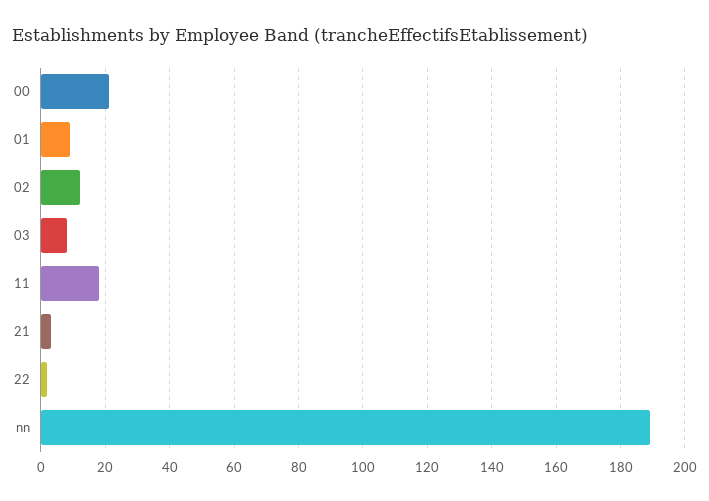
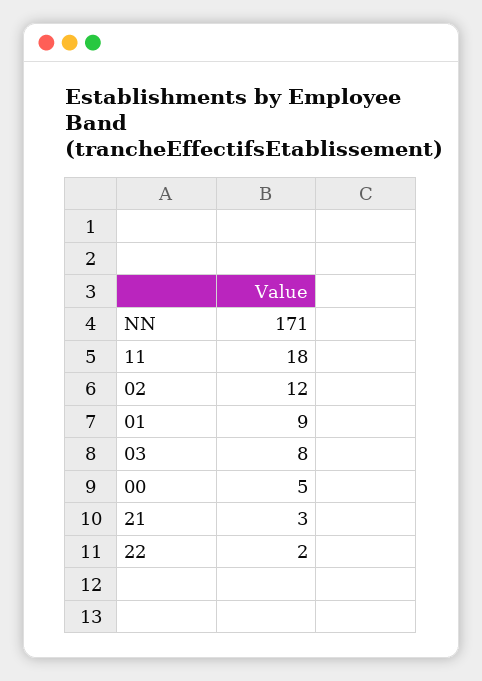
  {
-   "00": 20,
+   "00": 5,
    "01": 9,
    "02": 12,
    "03": 8,
    "11": 18,
    "21": 3,
    "22": 2,
-   "nn": 190
+   "nn": 171
  }

